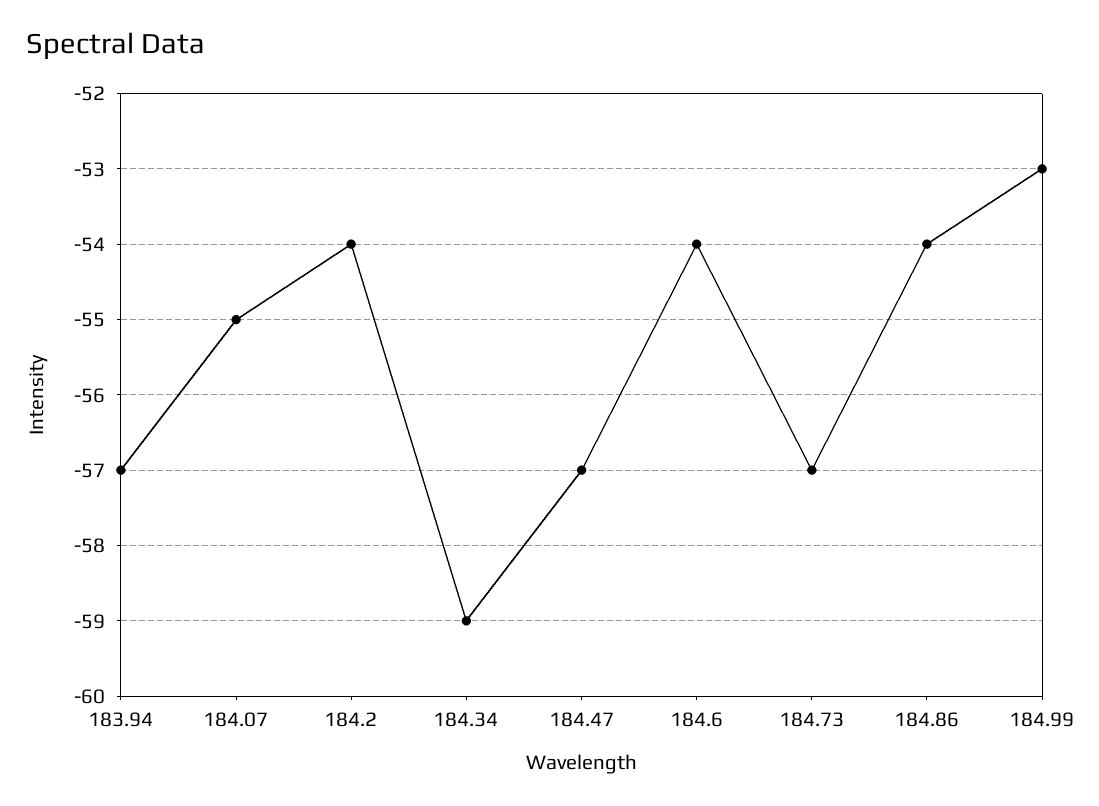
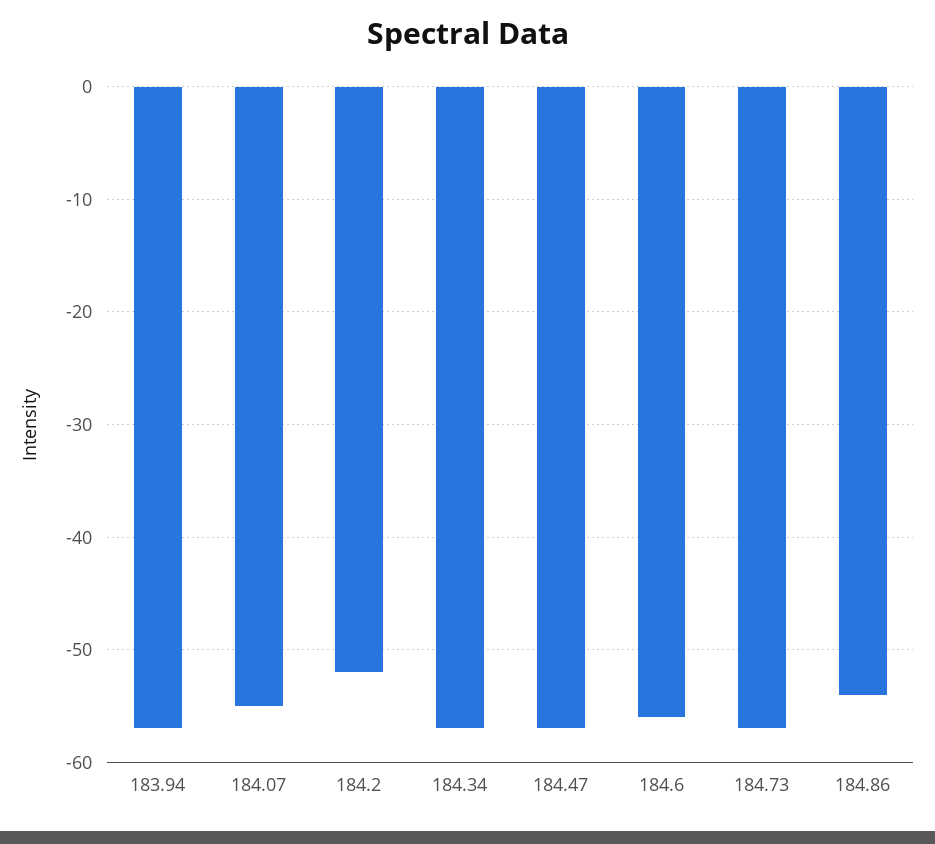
  {
    "183.94": -57,
    "184.07": -55,
-   "184.2": -54,
+   "184.2": -52,
-   "184.34": -59,
+   "184.34": -57,
    "184.47": -57,
-   "184.6": -54,
+   "184.6": -56,
    "184.73": -57,
-   "184.86": -54,
+   "184.86": -54
-   "184.99": -53
  }

